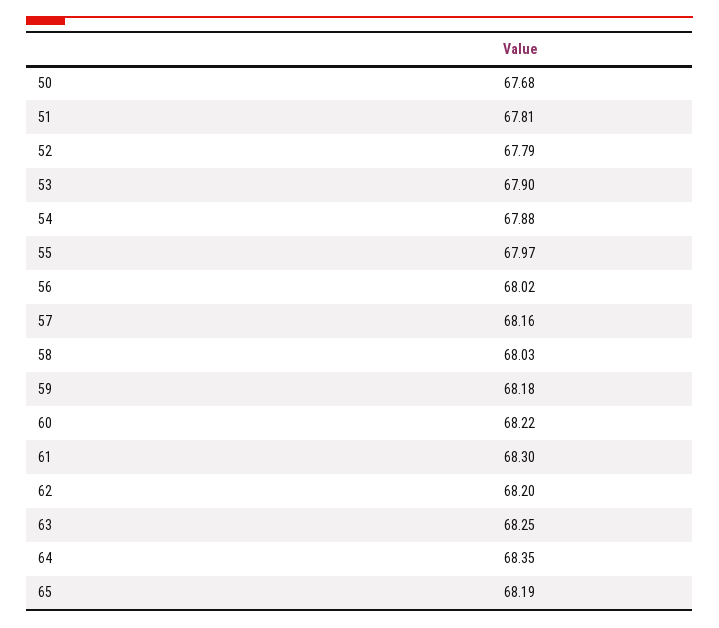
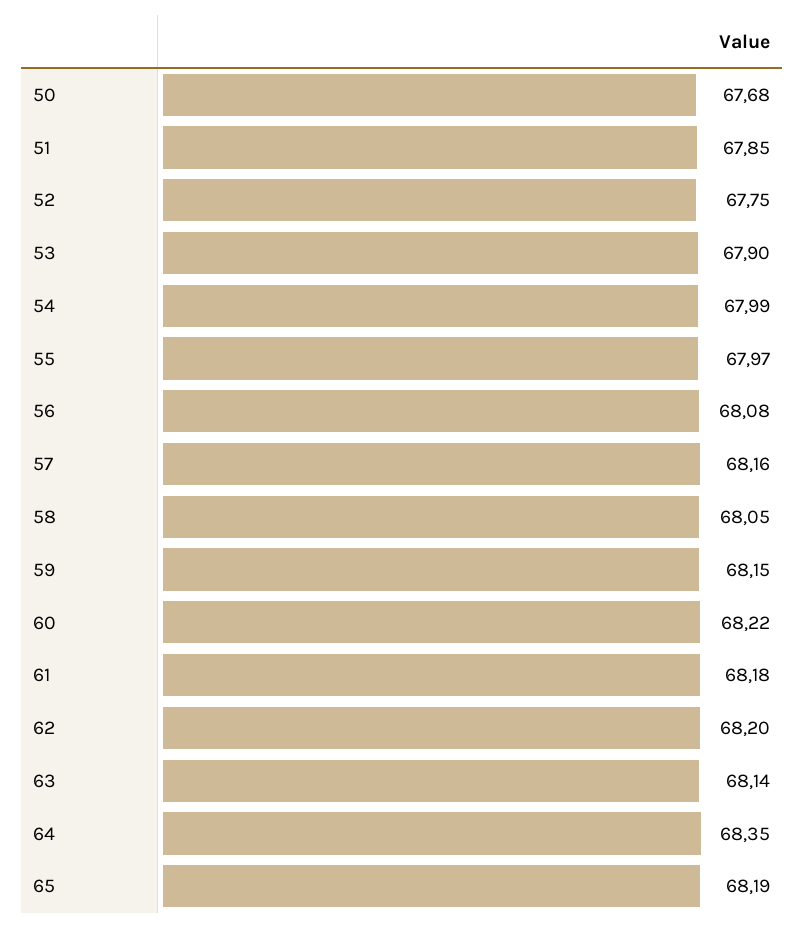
  {
    "50": 67.68,
-   "51": 67.81,
+   "51": 67.85,
-   "52": 67.79,
+   "52": 67.75,
    "53": 67.9,
-   "54": 67.88,
+   "54": 67.99,
    "55": 67.97,
-   "56": 68.02,
+   "56": 68.08,
    "57": 68.16,
-   "58": 68.03,
+   "58": 68.05,
-   "59": 68.18,
+   "59": 68.15,
    "60": 68.22,
-   "61": 68.3,
+   "61": 68.18,
    "62": 68.2,
-   "63": 68.25,
+   "63": 68.14,
    "64": 68.35,
    "65": 68.19
  }

